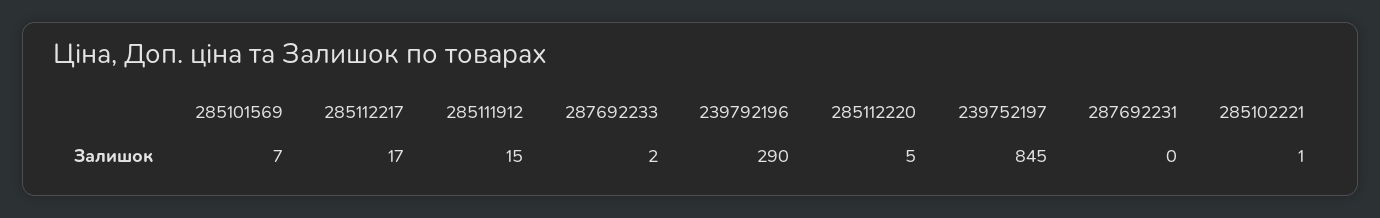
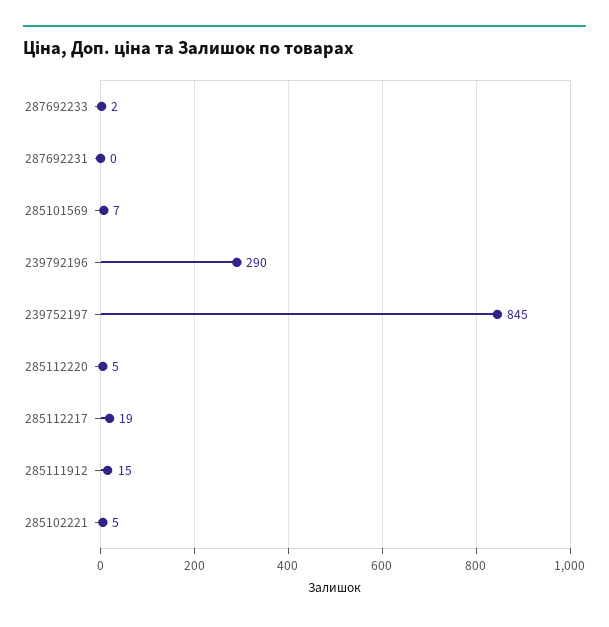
  {
    "285101569": 7,
-   "285112217": 17,
+   "285112217": 19,
    "285111912": 15,
    "287692233": 2,
    "239792196": 290,
    "285112220": 5,
    "239752197": 845,
    "287692231": 0,
-   "285102221": 1
+   "285102221": 5
  }

